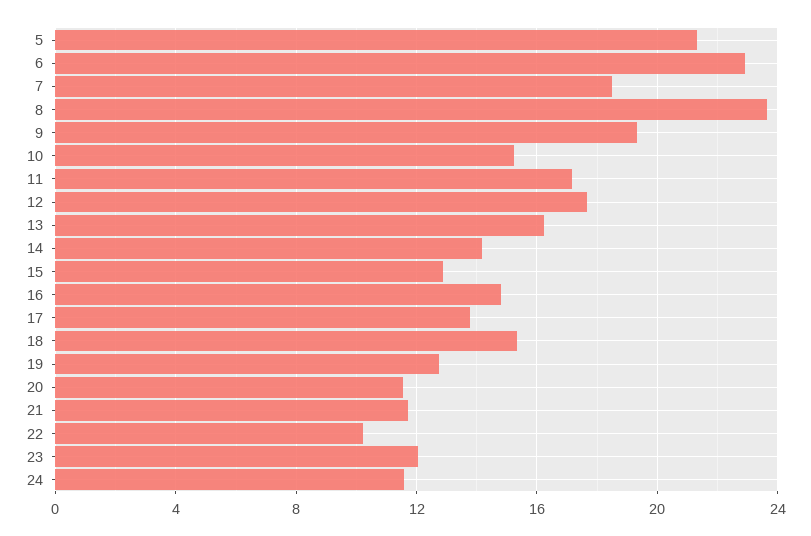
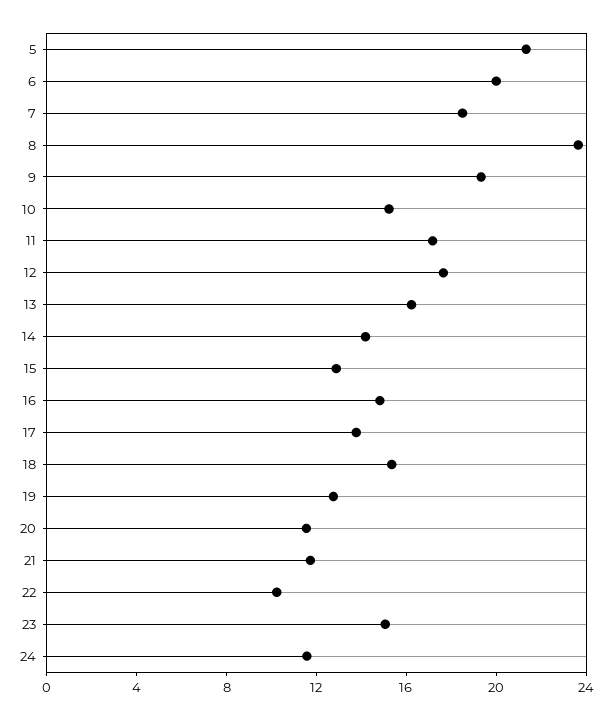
  {
    "5": 21.5,
-   "6": 23,
+   "6": 20,
    "7": 18.5,
    "8": 23.5,
    "9": 19.5,
    "10": 15,
    "11": 17,
    "12": 17.5,
    "13": 16,
    "14": 14,
    "15": 13,
    "16": 15,
    "17": 14,
    "18": 15.5,
    "19": 13,
    "20": 11.5,
    "21": 11.5,
    "22": 10,
-   "23": 12,
+   "23": 15,
    "24": 11.5
  }

